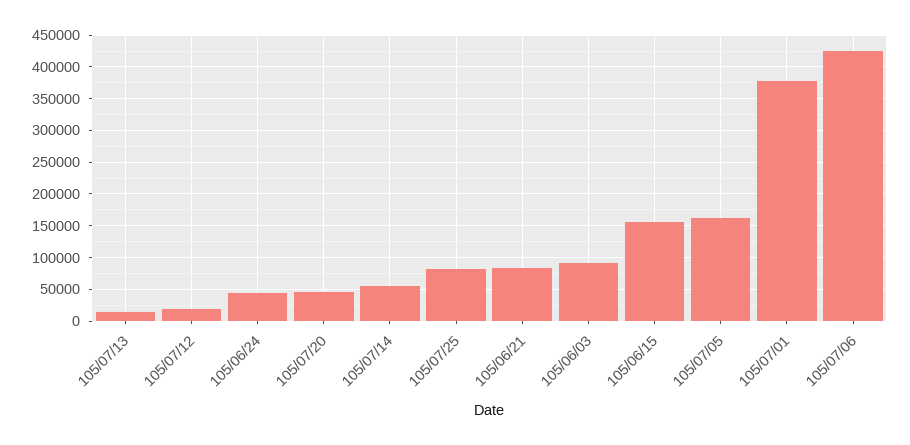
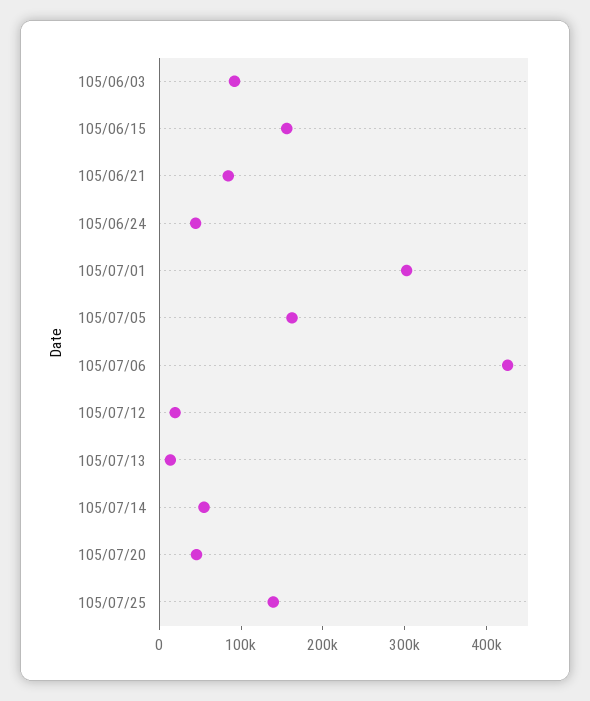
  {
    "105/07/13": 10000,
    "105/07/12": 20000,
    "105/06/24": 40000,
    "105/07/20": 50000,
    "105/07/14": 50000,
-   "105/07/25": 80000,
+   "105/07/25": 140000,
    "105/06/21": 80000,
    "105/06/03": 90000,
    "105/06/15": 160000,
    "105/07/05": 160000,
-   "105/07/01": 380000,
+   "105/07/01": 300000,
    "105/07/06": 430000
  }

